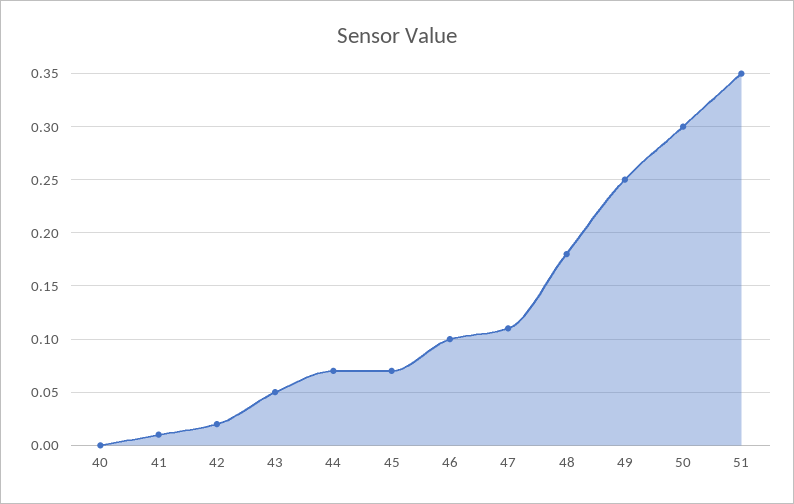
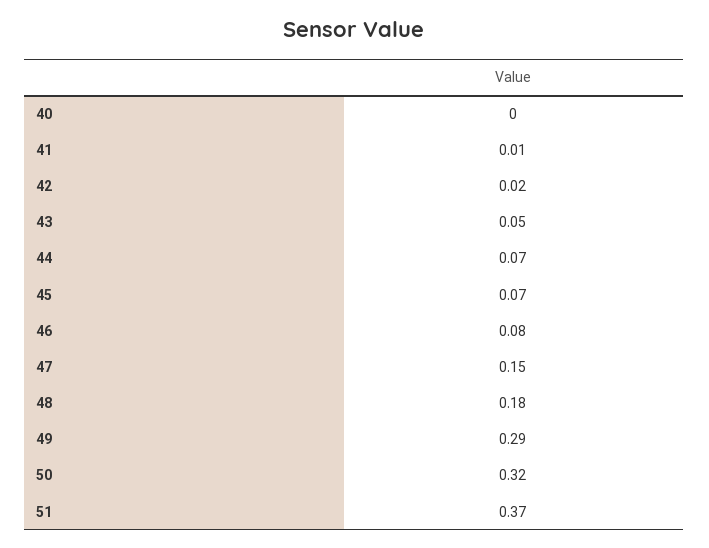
  {
    "40": 0,
    "41": 0.01,
    "42": 0.02,
    "43": 0.05,
    "44": 0.07,
    "45": 0.07,
-   "46": 0.1,
+   "46": 0.08,
-   "47": 0.11,
+   "47": 0.15,
    "48": 0.18,
-   "49": 0.25,
+   "49": 0.29,
-   "50": 0.3,
+   "50": 0.32,
-   "51": 0.35
+   "51": 0.37
  }

